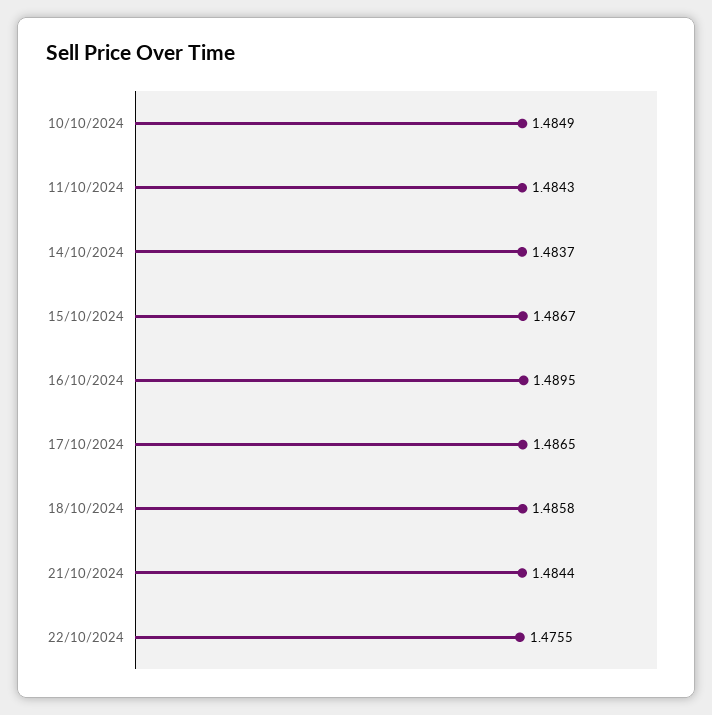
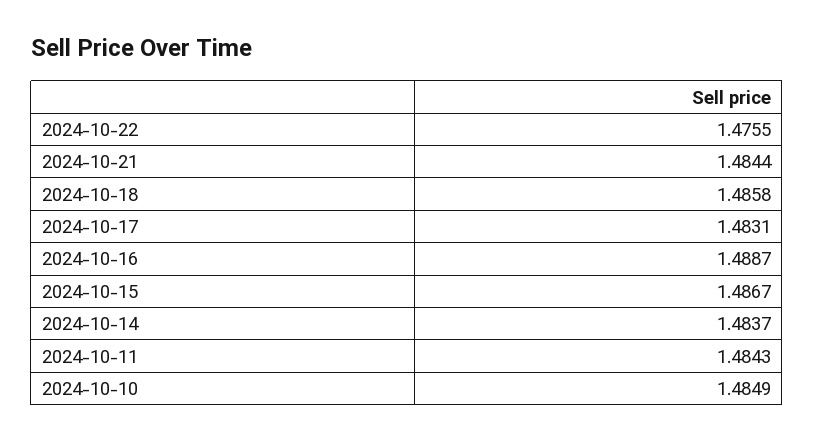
  {
    "10/10/2024": 1.4849,
    "11/10/2024": 1.4843,
    "14/10/2024": 1.4837,
    "15/10/2024": 1.4867,
-   "16/10/2024": 1.4895,
+   "16/10/2024": 1.4887,
-   "17/10/2024": 1.4865,
+   "17/10/2024": 1.4831,
    "18/10/2024": 1.4858,
    "21/10/2024": 1.4844,
    "22/10/2024": 1.4755
  }

